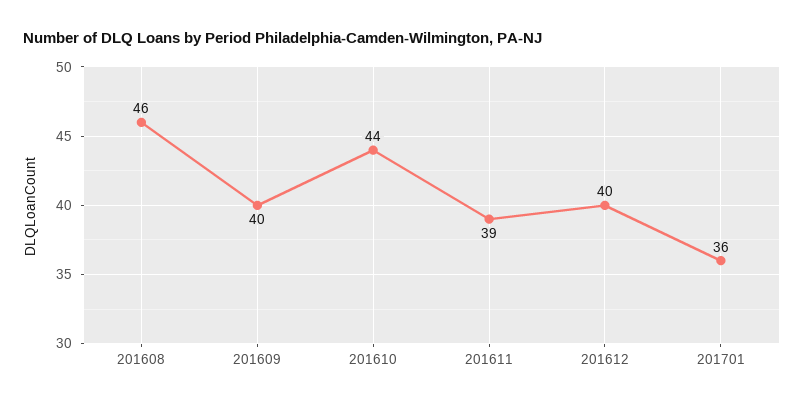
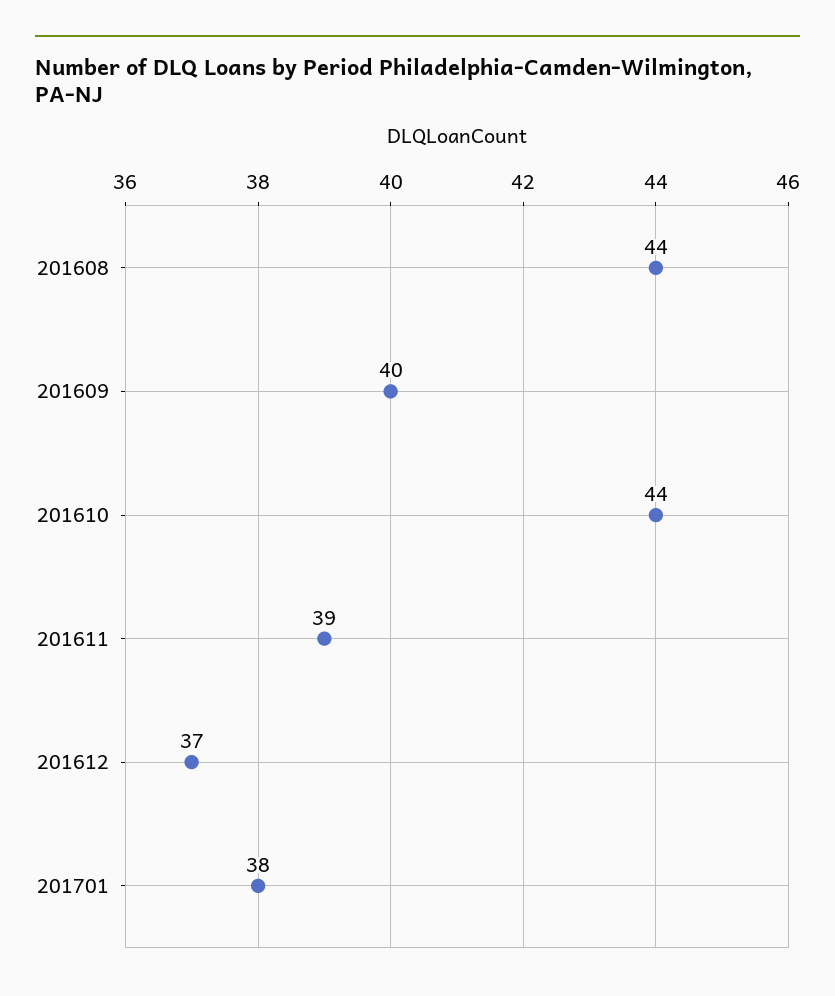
  {
-   "201608": 46,
+   "201608": 44,
    "201609": 40,
    "201610": 44,
    "201611": 39,
-   "201612": 40,
+   "201612": 37,
-   "201701": 36
+   "201701": 38
  }

